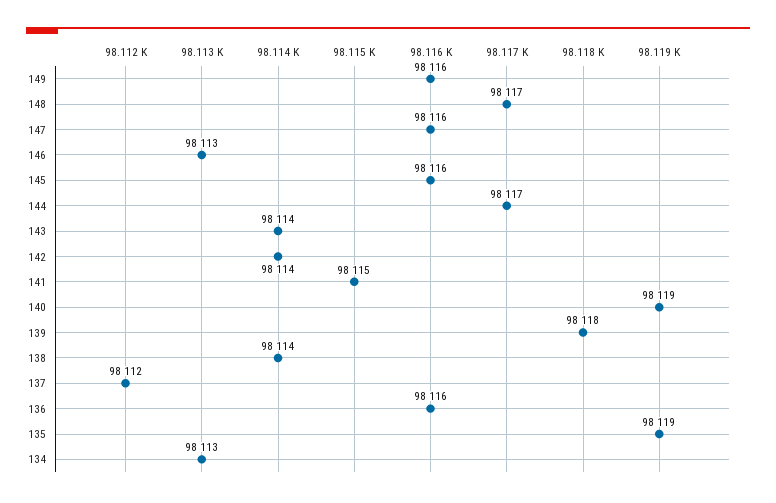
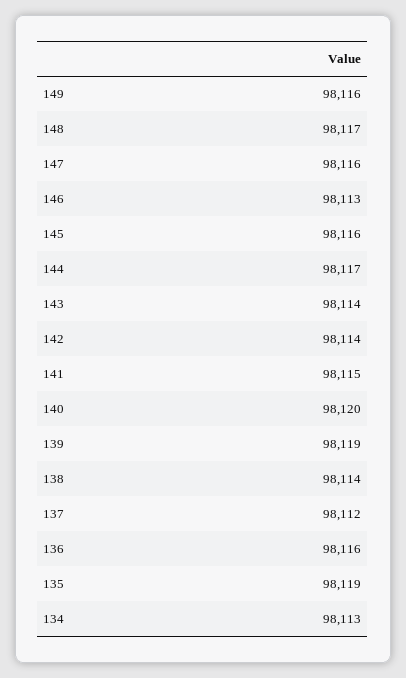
  {
    "149": 98116,
    "148": 98117,
    "147": 98116,
    "146": 98113,
    "145": 98116,
    "144": 98117,
    "143": 98114,
    "142": 98114,
    "141": 98115,
-   "140": 98119,
+   "140": 98120,
-   "139": 98118,
+   "139": 98119,
    "138": 98114,
    "137": 98112,
    "136": 98116,
    "135": 98119,
    "134": 98113
  }

